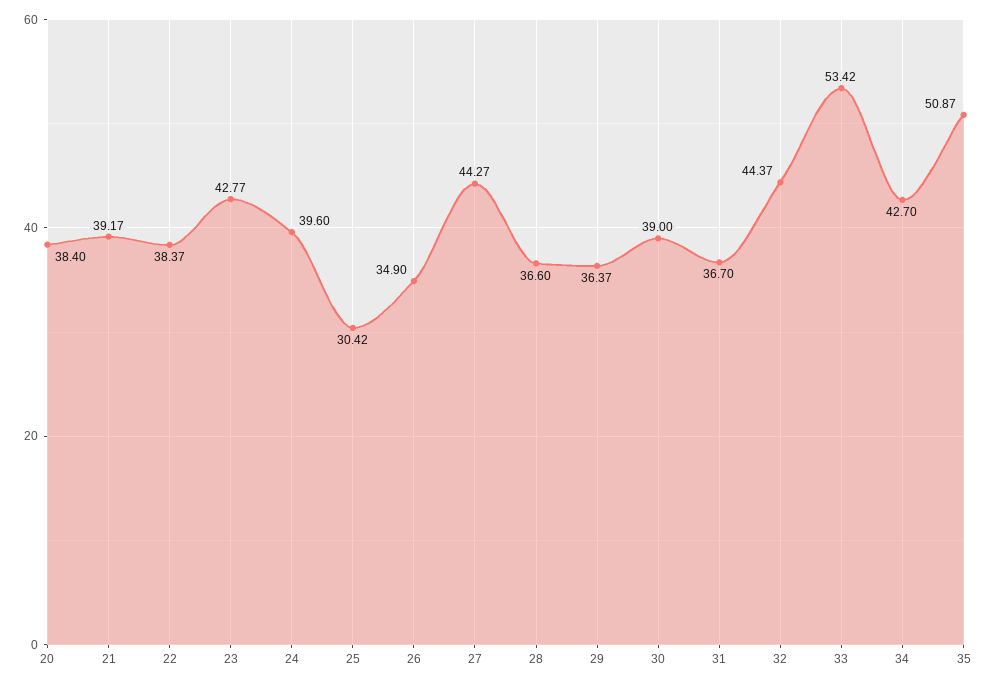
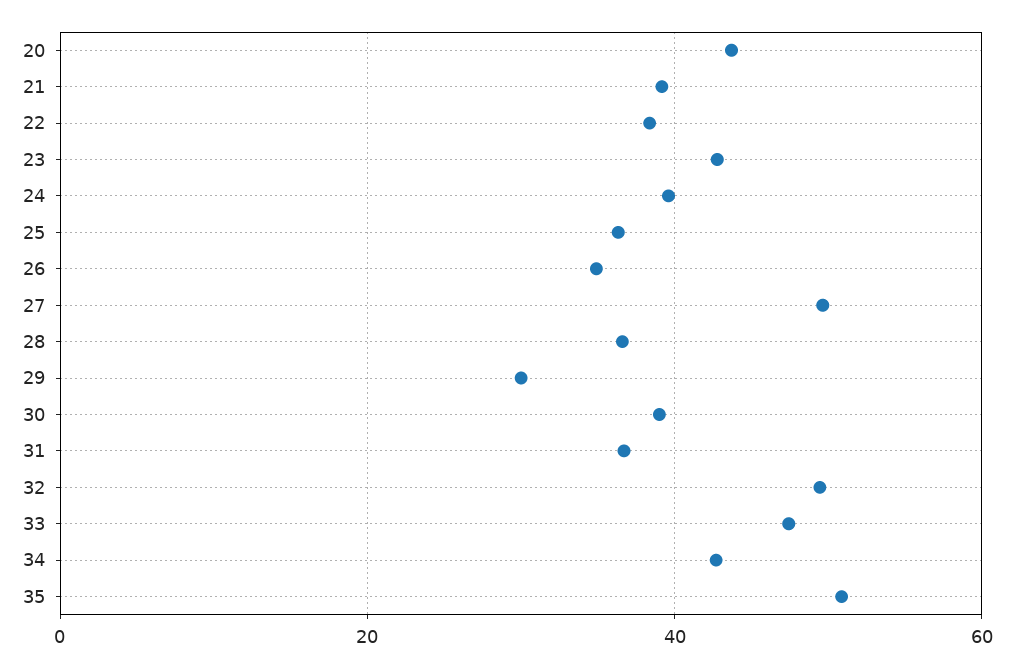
  {
-   "20": 38.4,
+   "20": 44,
    "21": 39.17,
    "22": 38.37,
    "23": 42.77,
    "24": 39.6,
-   "25": 30.42,
+   "25": 36,
    "26": 34.9,
-   "27": 44.27,
+   "27": 50,
    "28": 36.6,
-   "29": 36.37,
+   "29": 30,
    "30": 39,
    "31": 36.7,
-   "32": 44.37,
+   "32": 50,
-   "33": 53.42,
+   "33": 48,
    "34": 42.7,
    "35": 50.87
  }

